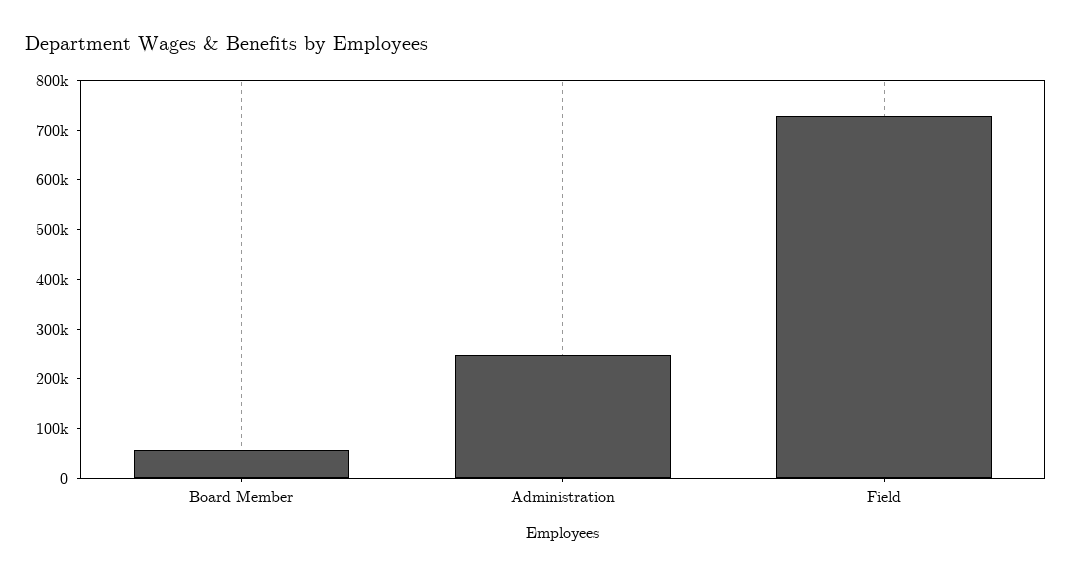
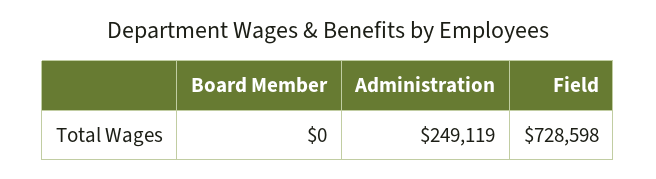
  {
-   "Board Member": 60000,
+   "Board Member": 0,
    "Administration": 249119,
    "Field": 728598
  }

